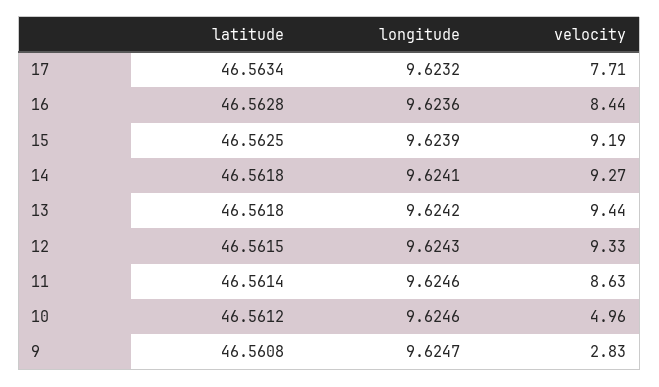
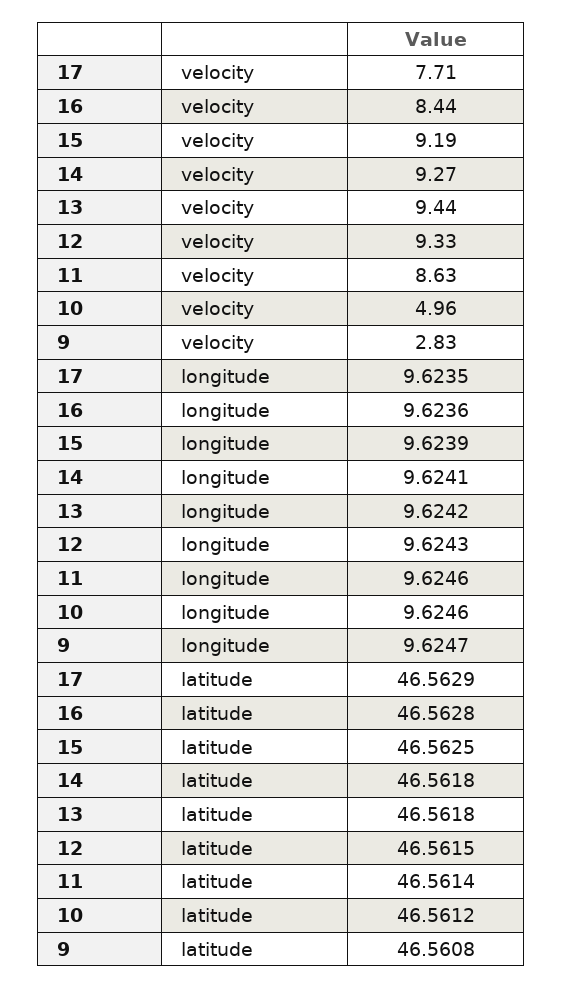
  {
    "latitude": {
-     "17": 46.5634,
+     "17": 46.5629,
      "16": 46.5628,
      "15": 46.5625,
      "14": 46.5618,
      "13": 46.5618,
      "12": 46.5615,
      "11": 46.5614,
      "10": 46.5612,
      "9": 46.5608
    },
    "longitude": {
-     "17": 9.6232,
+     "17": 9.6235,
      "16": 9.6236,
      "15": 9.6239,
      "14": 9.6241,
      "13": 9.6242,
      "12": 9.6243,
      "11": 9.6246,
      "10": 9.6246,
      "9": 9.6247
    },
    "velocity": {
      "17": 7.71,
      "16": 8.44,
      "15": 9.19,
      "14": 9.27,
      "13": 9.44,
      "12": 9.33,
      "11": 8.63,
      "10": 4.96,
      "9": 2.83
    }
  }

